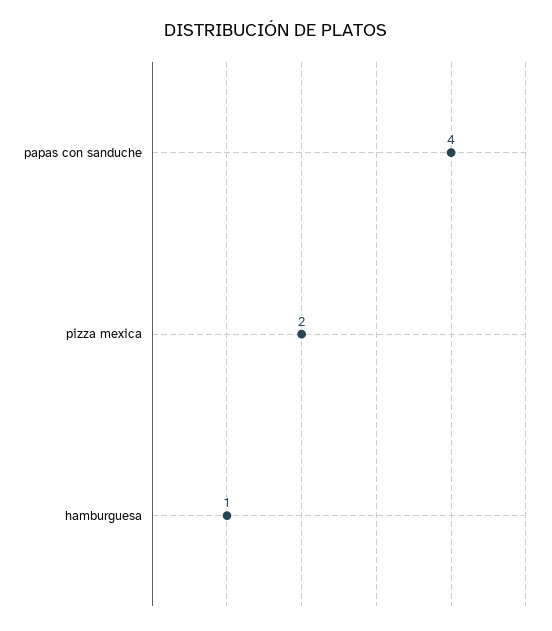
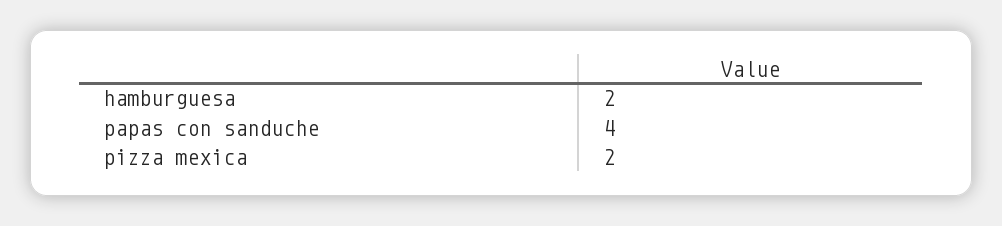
  {
    "papas con sanduche": 4,
    "pizza mexica": 2,
-   "hamburguesa": 1
+   "hamburguesa": 2
  }

